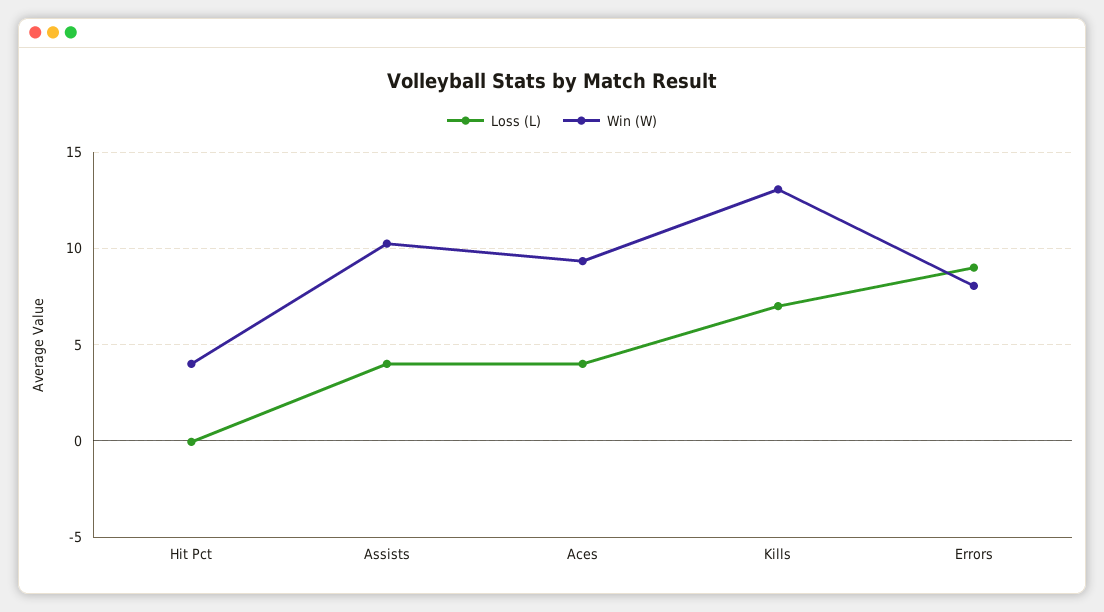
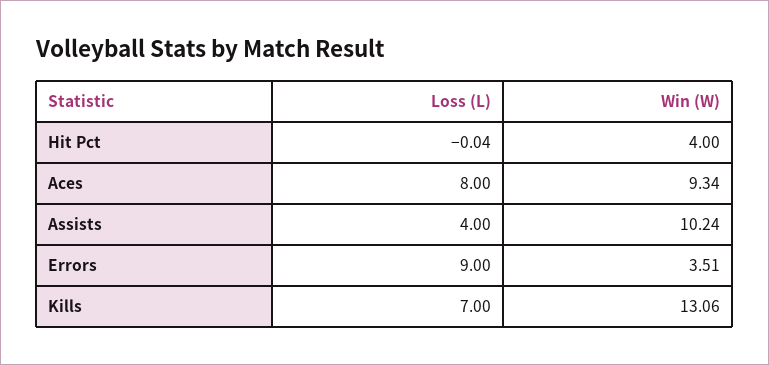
  {
    "Loss (L)": {
      "Hit Pct": -0.04,
      "Assists": 4,
-     "Aces": 4,
+     "Aces": 8,
      "Kills": 7,
      "Errors": 9
    },
    "Win (W)": {
      "Hit Pct": 4,
      "Assists": 10.24,
      "Aces": 9.34,
      "Kills": 13.06,
-     "Errors": 8
+     "Errors": 3.51
    }
  }

